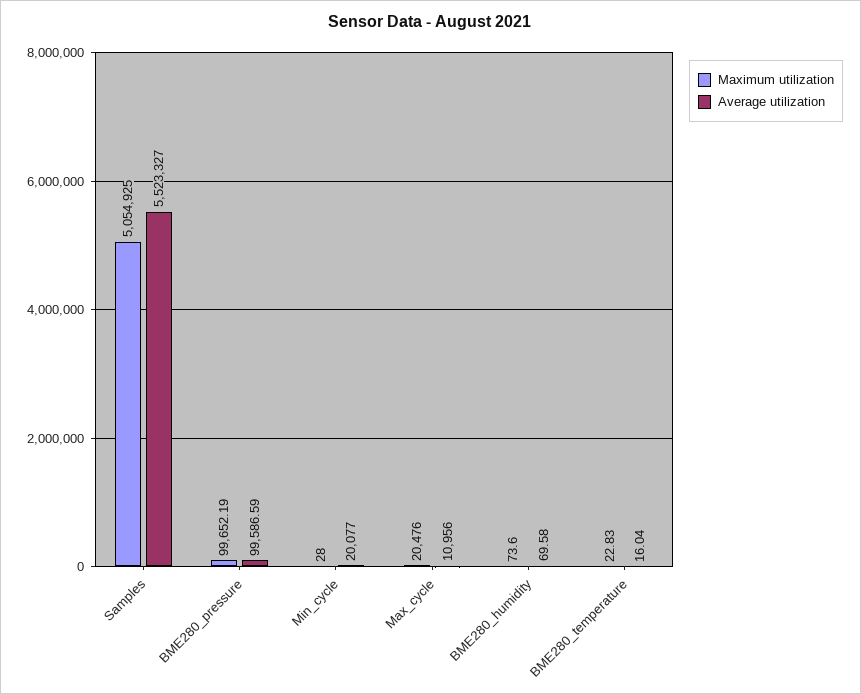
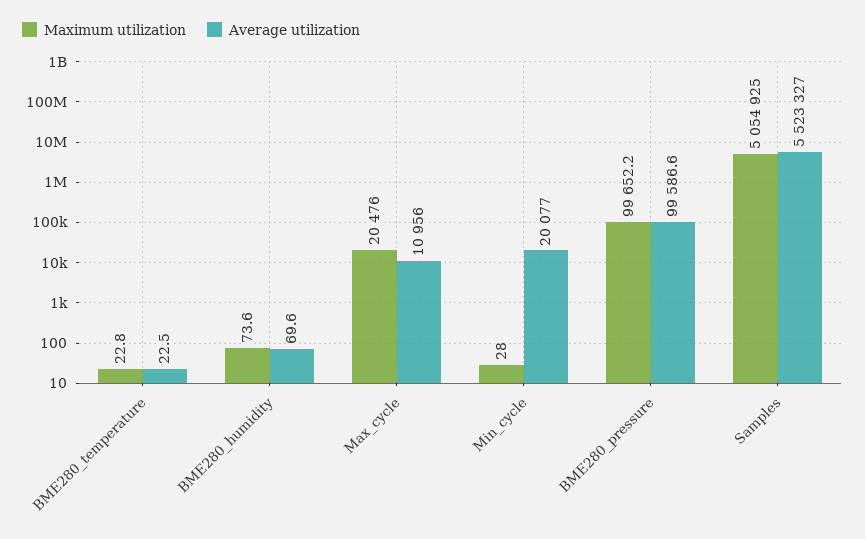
  {
    "Maximum utilization": {
      "Samples": 5054925,
      "BME280_pressure": 99652.19,
      "Min_cycle": 28,
      "Max_cycle": 20476,
      "BME280_humidity": 73.6,
      "BME280_temperature": 22.83
    },
    "Average utilization": {
      "Samples": 5523327,
      "BME280_pressure": 99586.59,
      "Min_cycle": 20077,
      "Max_cycle": 10956,
      "BME280_humidity": 69.58,
-     "BME280_temperature": 16.04
+     "BME280_temperature": 22.5
    }
  }

